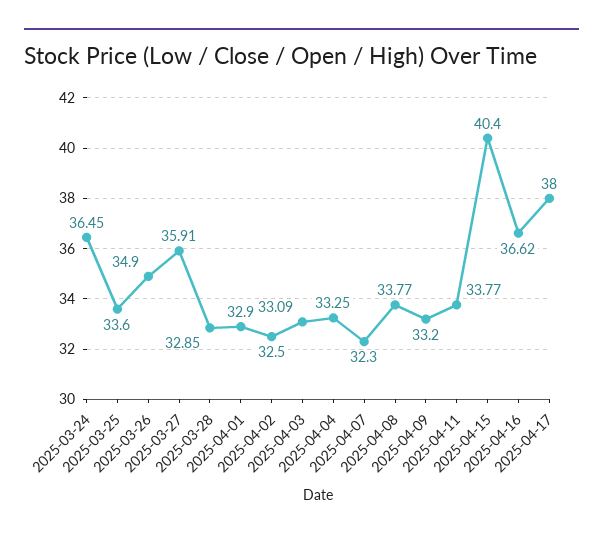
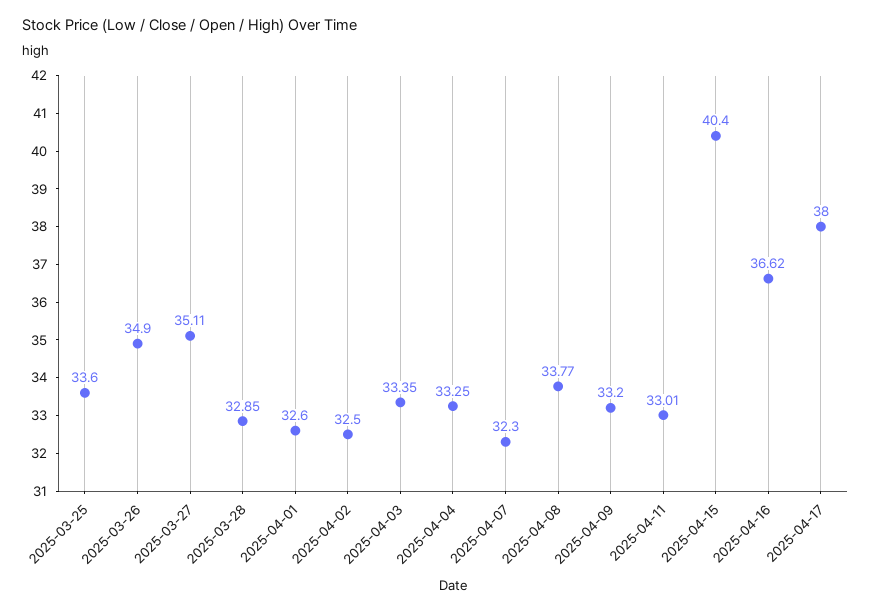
  {
-   "2025-03-24": 36.45,
    "2025-03-25": 33.6,
    "2025-03-26": 34.9,
-   "2025-03-27": 35.91,
+   "2025-03-27": 35.11,
    "2025-03-28": 32.85,
-   "2025-04-01": 32.9,
+   "2025-04-01": 32.6,
    "2025-04-02": 32.5,
-   "2025-04-03": 33.09,
+   "2025-04-03": 33.35,
    "2025-04-04": 33.25,
    "2025-04-07": 32.3,
    "2025-04-08": 33.77,
    "2025-04-09": 33.2,
-   "2025-04-11": 33.77,
+   "2025-04-11": 33.01,
    "2025-04-15": 40.4,
    "2025-04-16": 36.62,
    "2025-04-17": 38
  }

